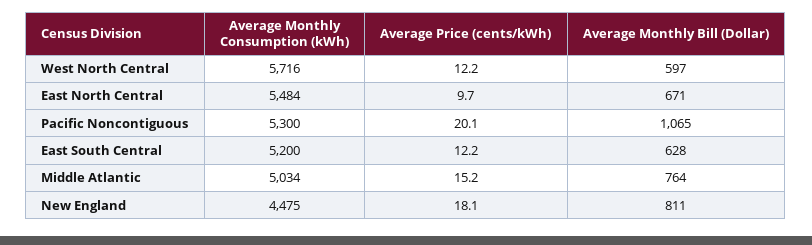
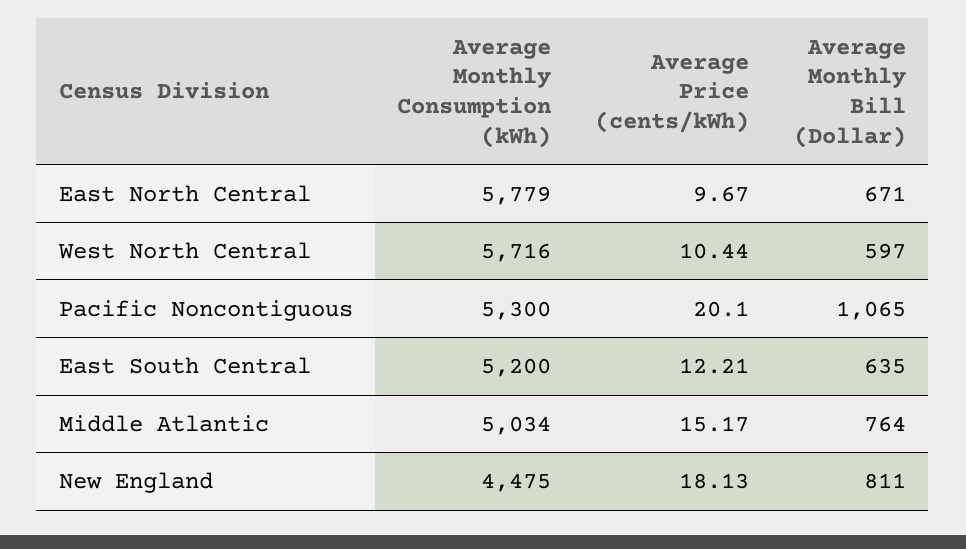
  {
    "Average Monthly Consumption (kWh)": {
      "West North Central": 5716,
-     "East North Central": 5484,
+     "East North Central": 5779,
      "Pacific Noncontiguous": 5300,
      "East South Central": 5200,
      "Middle Atlantic": 5034,
      "New England": 4475
    },
    "Average Price (cents/kWh)": {
-     "West North Central": 12.2,
+     "West North Central": 10.44,
      "East North Central": 9.67,
      "Pacific Noncontiguous": 20.1,
      "East South Central": 12.21,
      "Middle Atlantic": 15.17,
      "New England": 18.13
    },
    "Average Monthly Bill (Dollar)": {
      "West North Central": 597,
      "East North Central": 671,
      "Pacific Noncontiguous": 1065,
-     "East South Central": 628,
+     "East South Central": 635,
      "Middle Atlantic": 764,
      "New England": 811
    }
  }

